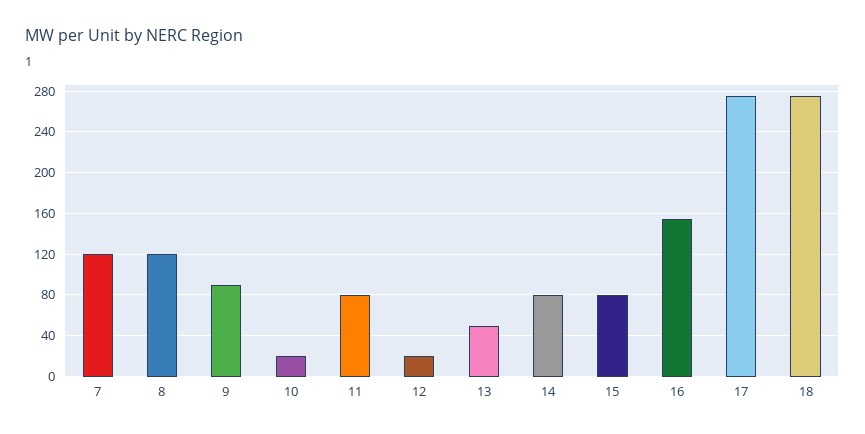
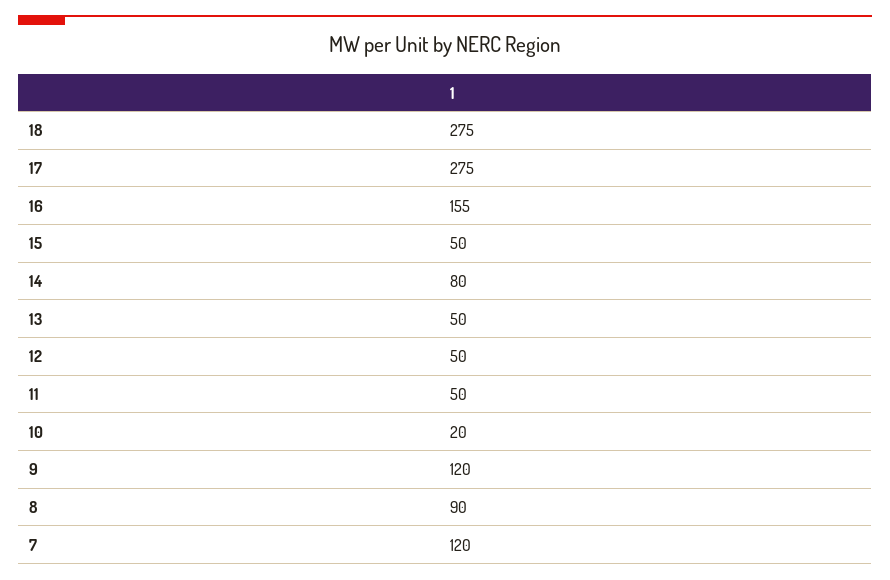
  {
    "7": 120,
-   "8": 120,
+   "8": 90,
-   "9": 90,
+   "9": 120,
    "10": 20,
-   "11": 80,
+   "11": 50,
-   "12": 20,
+   "12": 50,
    "13": 50,
    "14": 80,
-   "15": 80,
+   "15": 50,
    "16": 155,
    "17": 275,
    "18": 275
  }

